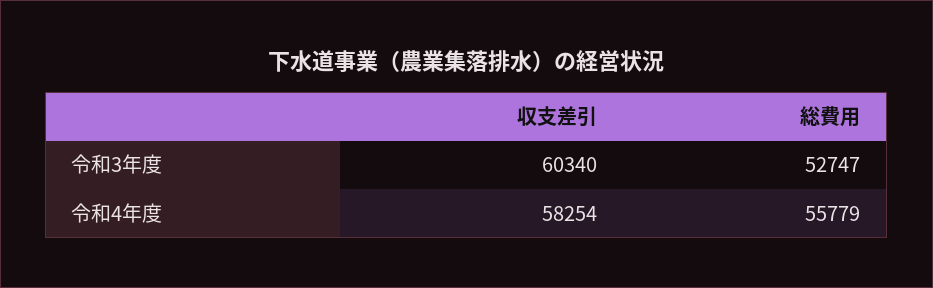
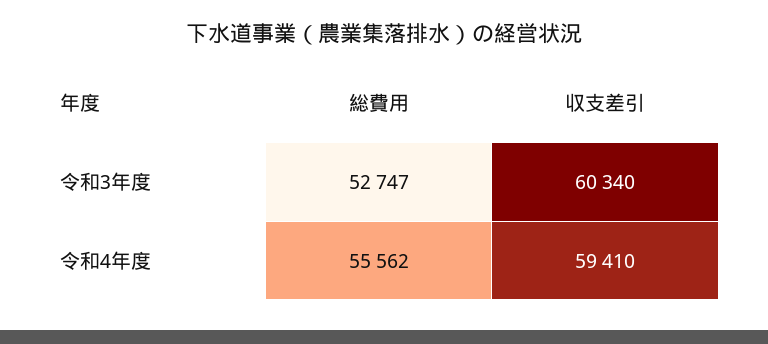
  {
    "収支差引": {
      "令和3年度": 60340,
-     "令和4年度": 58254
+     "令和4年度": 59410
    },
    "総費用": {
      "令和3年度": 52747,
-     "令和4年度": 55779
+     "令和4年度": 55562
    }
  }

